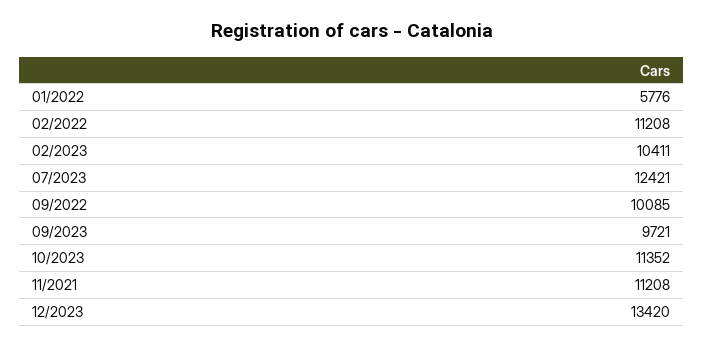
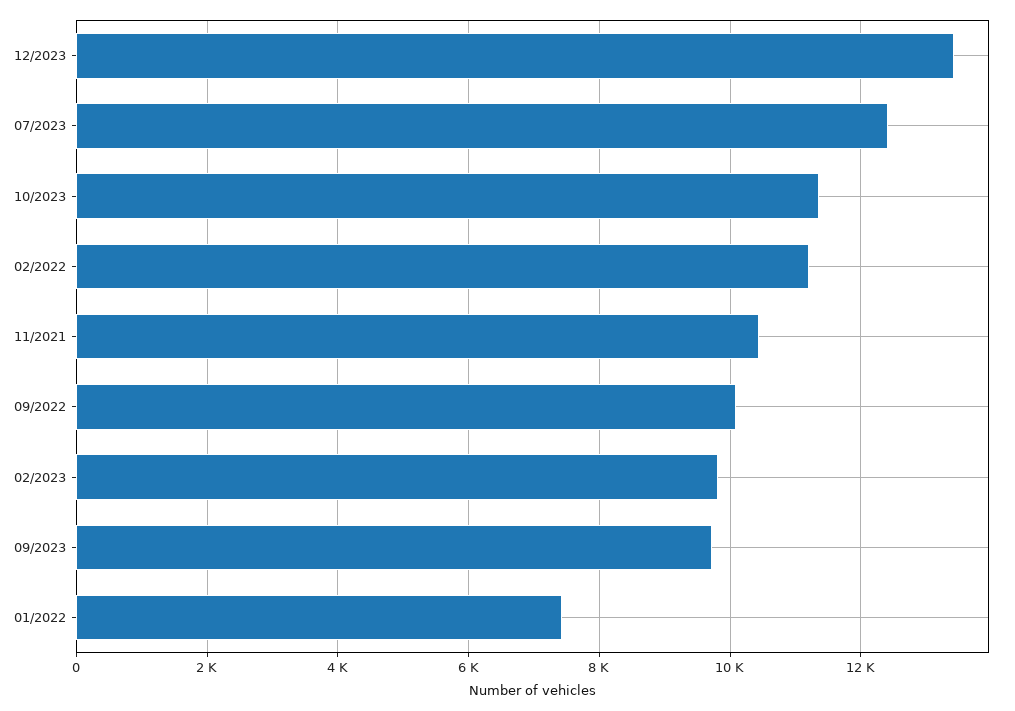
  {
-   "01/2022": 5776,
+   "01/2022": 7400,
    "02/2022": 11208,
-   "02/2023": 10411,
+   "02/2023": 9800,
    "07/2023": 12421,
    "09/2022": 10085,
    "09/2023": 9721,
    "10/2023": 11352,
-   "11/2021": 11208,
+   "11/2021": 10400,
    "12/2023": 13420
  }

